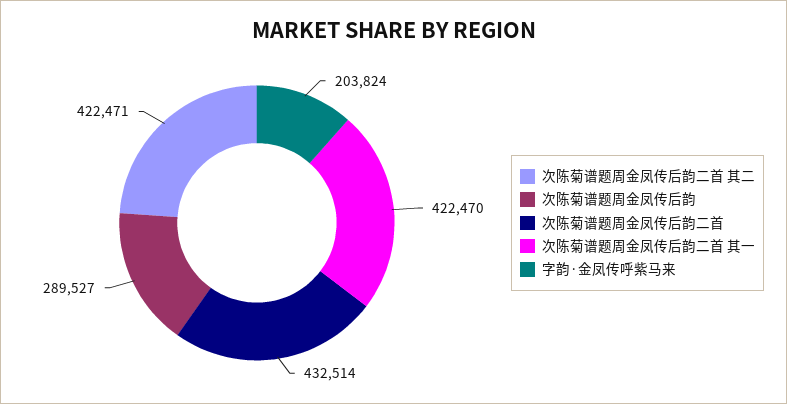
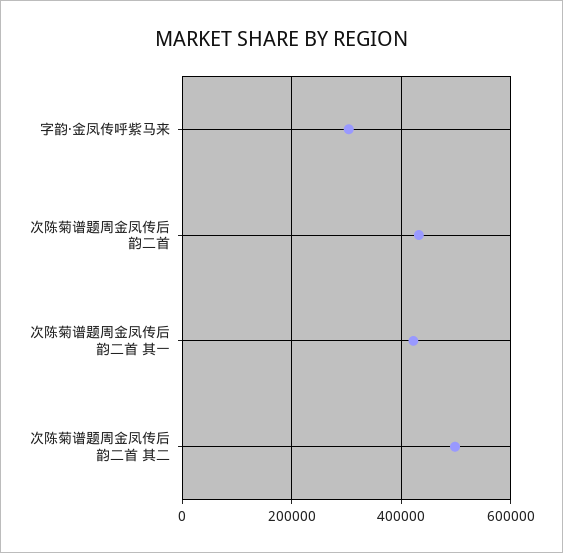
  {
-   "次陈菊谱题周金凤传后韵二首 其二": 422471,
+   "次陈菊谱题周金凤传后韵二首 其二": 500000,
-   "次陈菊谱题周金凤传后韵": 289527,
    "次陈菊谱题周金凤传后韵二首": 432514,
    "次陈菊谱题周金凤传后韵二首 其一": 422470,
-   "字韵·金凤传呼紫马来": 203824
+   "字韵·金凤传呼紫马来": 300000
  }

